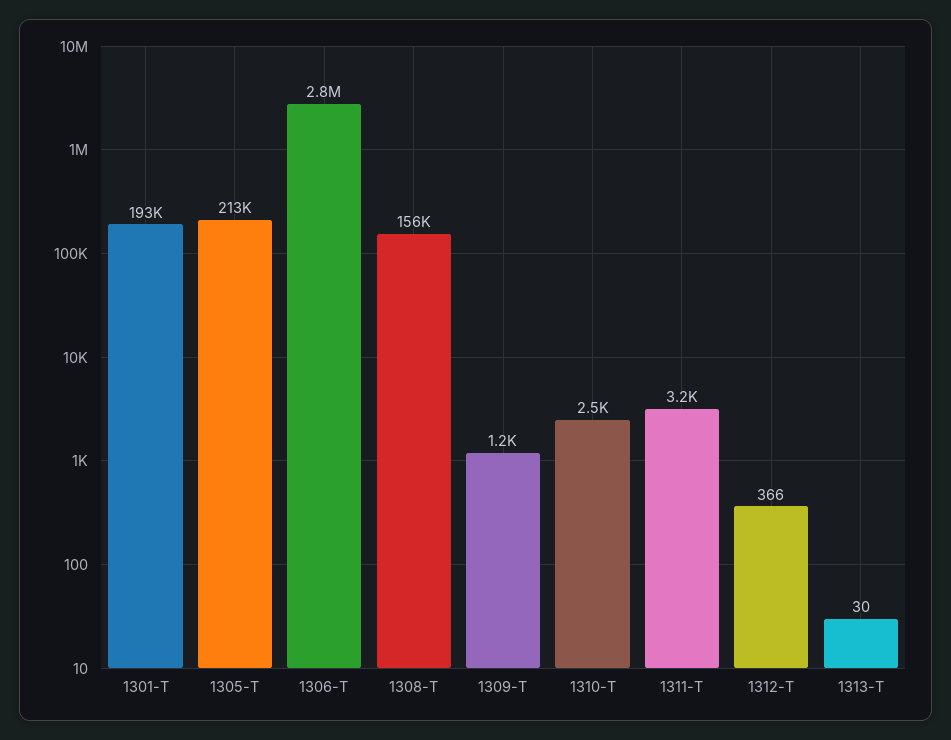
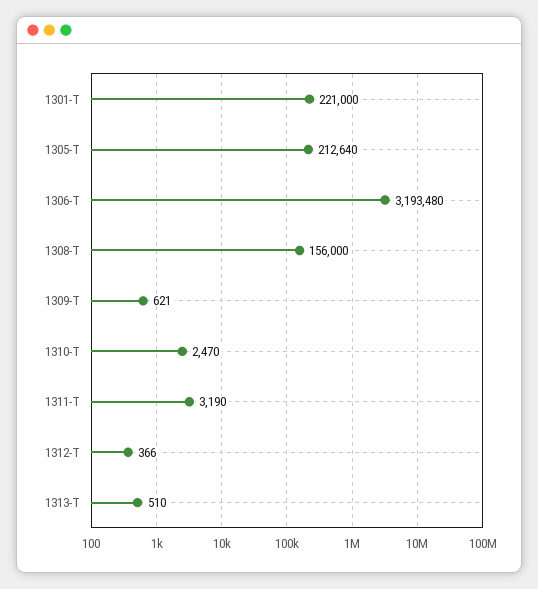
  {
-   "1301-T": 193000,
+   "1301-T": 221000,
    "1305-T": 212640,
-   "1306-T": 2800000,
+   "1306-T": 3193480,
    "1308-T": 156000,
-   "1309-T": 1200,
+   "1309-T": 621,
    "1310-T": 2470,
    "1311-T": 3190,
    "1312-T": 366,
-   "1313-T": 30
+   "1313-T": 510
  }

